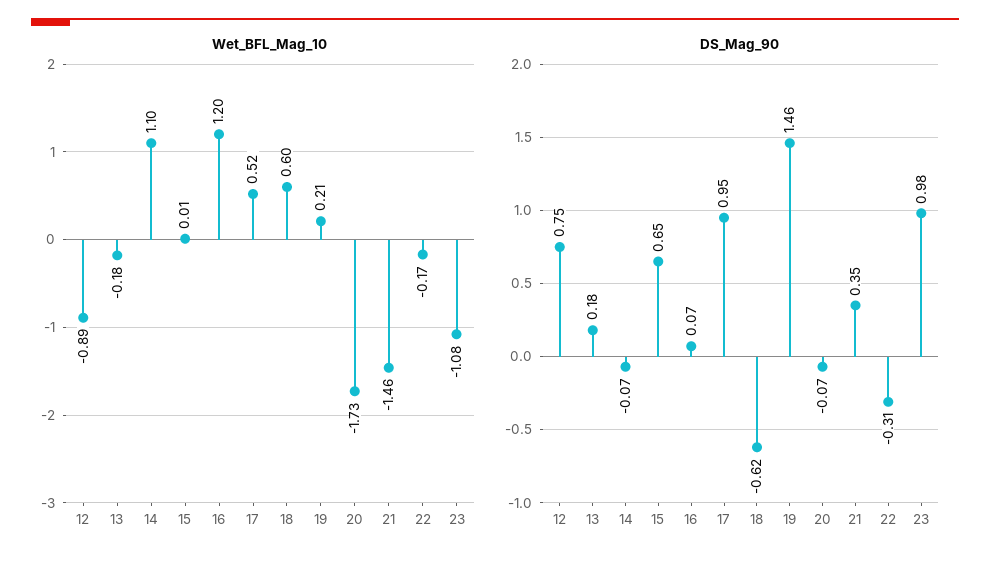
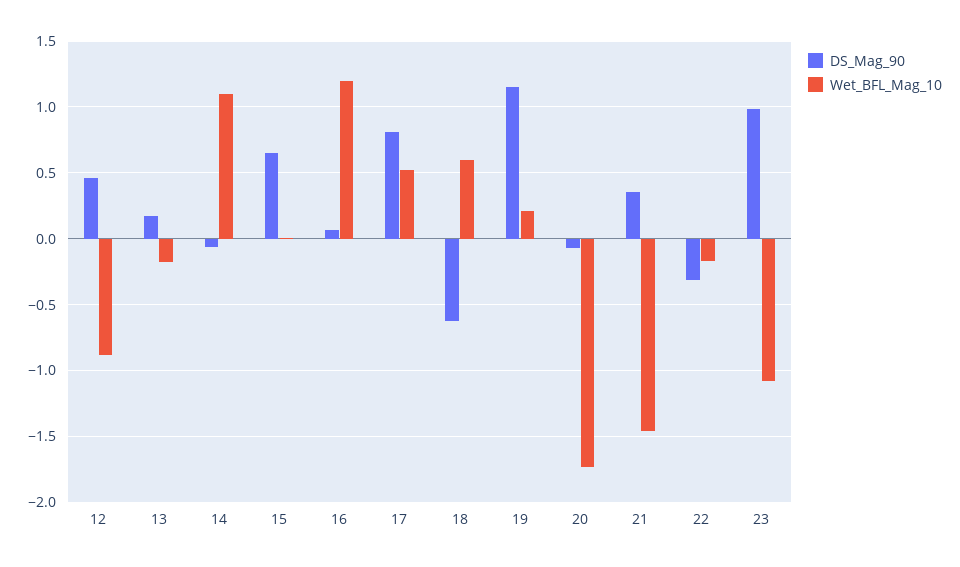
  {
    "Wet_BFL_Mag_10": {
      "12": -0.89,
      "13": -0.18,
      "14": 1.1,
      "15": 0.01,
      "16": 1.2,
      "17": 0.52,
      "18": 0.6,
      "19": 0.21,
      "20": -1.73,
      "21": -1.46,
      "22": -0.17,
      "23": -1.08
    },
    "DS_Mag_90": {
-     "12": 0.75,
+     "12": 0.45,
      "13": 0.18,
      "14": -0.07,
      "15": 0.65,
      "16": 0.07,
-     "17": 0.95,
+     "17": 0.8,
      "18": -0.62,
-     "19": 1.46,
+     "19": 1.15,
      "20": -0.07,
      "21": 0.35,
      "22": -0.31,
      "23": 0.98
    }
  }

